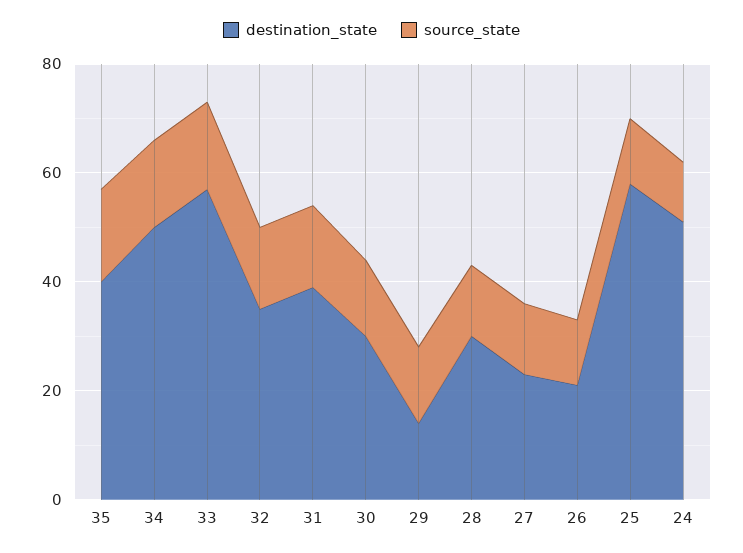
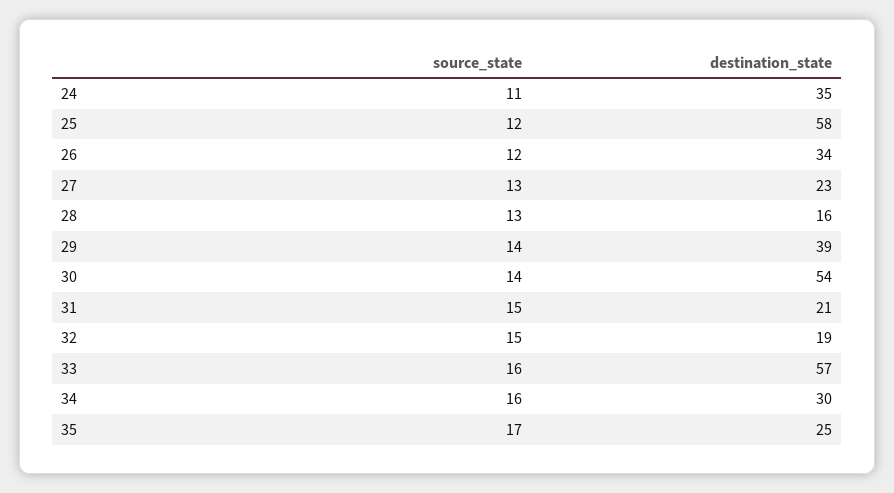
  {
    "destination_state": {
-     "35": 40,
+     "35": 25,
-     "34": 50,
+     "34": 30,
      "33": 57,
-     "32": 35,
+     "32": 19,
-     "31": 40,
+     "31": 21,
-     "30": 30,
+     "30": 54,
-     "29": 15,
+     "29": 39,
-     "28": 30,
+     "28": 16,
      "27": 23,
-     "26": 20,
+     "26": 34,
      "25": 58,
-     "24": 50
+     "24": 35
    },
    "source_state": {
      "35": 17,
      "34": 16,
      "33": 16,
      "32": 15,
      "31": 15,
      "30": 14,
      "29": 14,
      "28": 13,
      "27": 13,
      "26": 12,
      "25": 12,
      "24": 11
    }
  }

